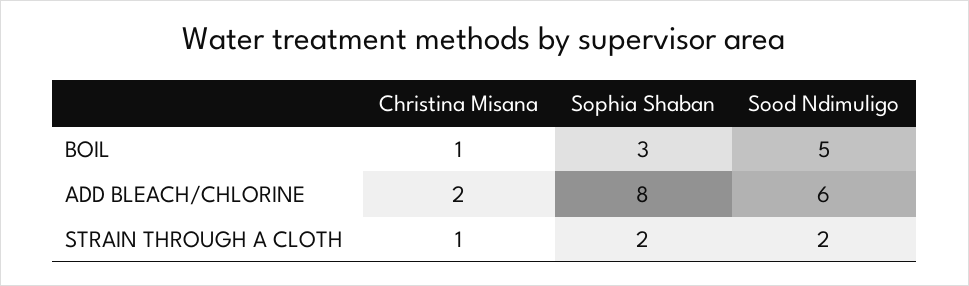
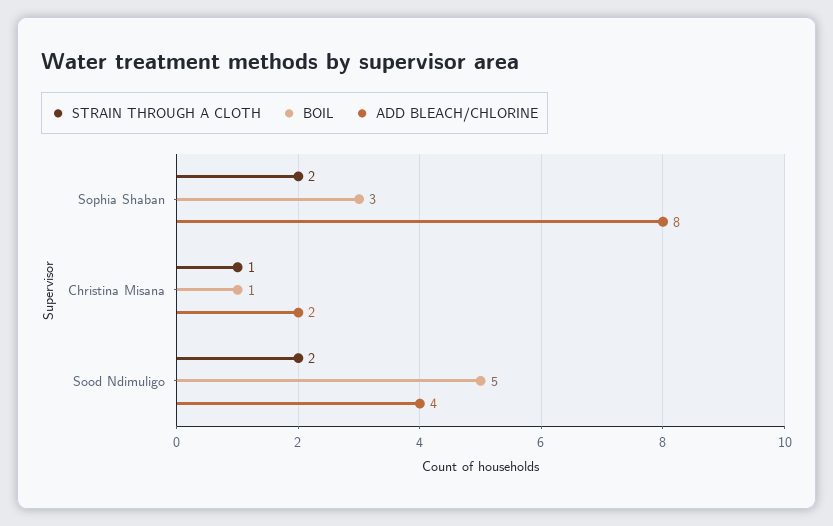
  {
    "BOIL": {
      "Christina Misana": 1,
      "Sophia Shaban": 3,
      "Sood Ndimuligo": 5
    },
    "ADD BLEACH/CHLORINE": {
      "Christina Misana": 2,
      "Sophia Shaban": 8,
-     "Sood Ndimuligo": 6
+     "Sood Ndimuligo": 4
    },
    "STRAIN THROUGH A CLOTH": {
      "Christina Misana": 1,
      "Sophia Shaban": 2,
      "Sood Ndimuligo": 2
    }
  }

